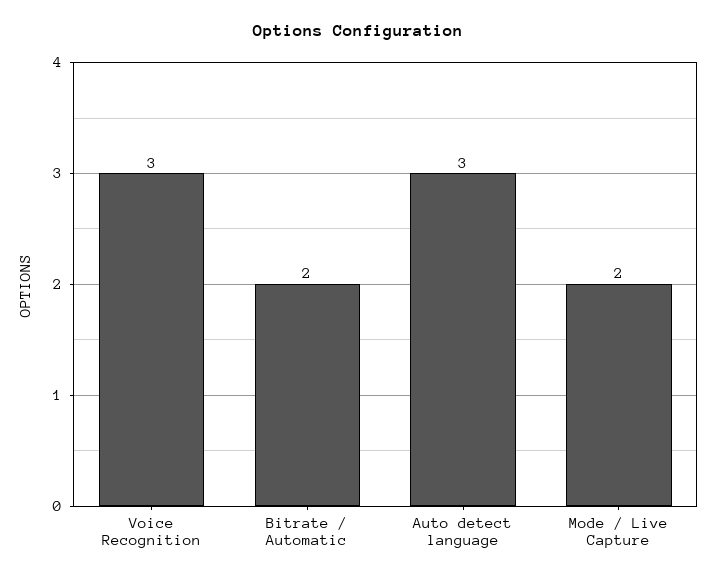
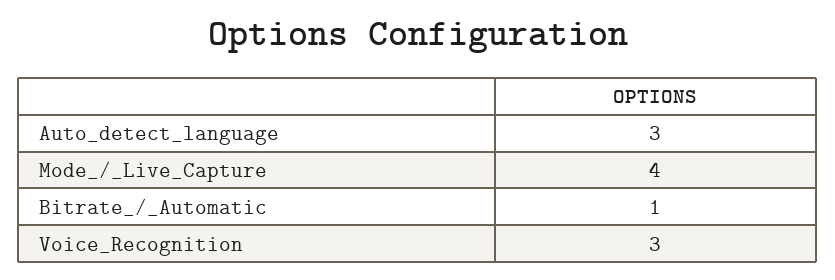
  {
    "Voice Recognition": 3,
-   "Bitrate / Automatic": 2,
+   "Bitrate / Automatic": 1,
    "Auto detect language": 3,
-   "Mode / Live Capture": 2
+   "Mode / Live Capture": 4
  }

